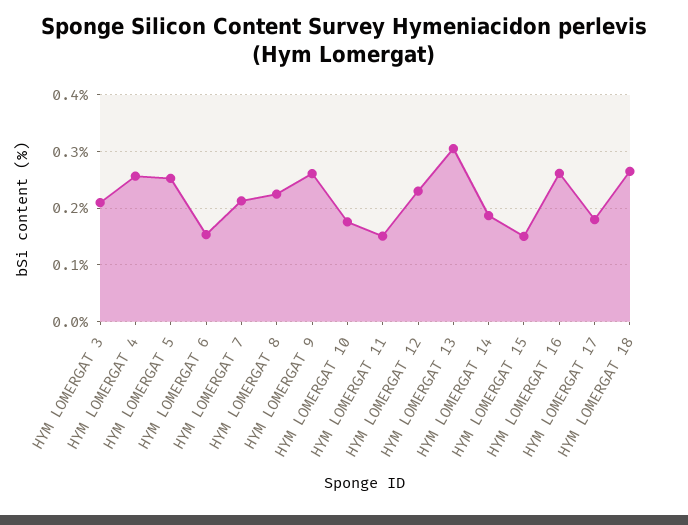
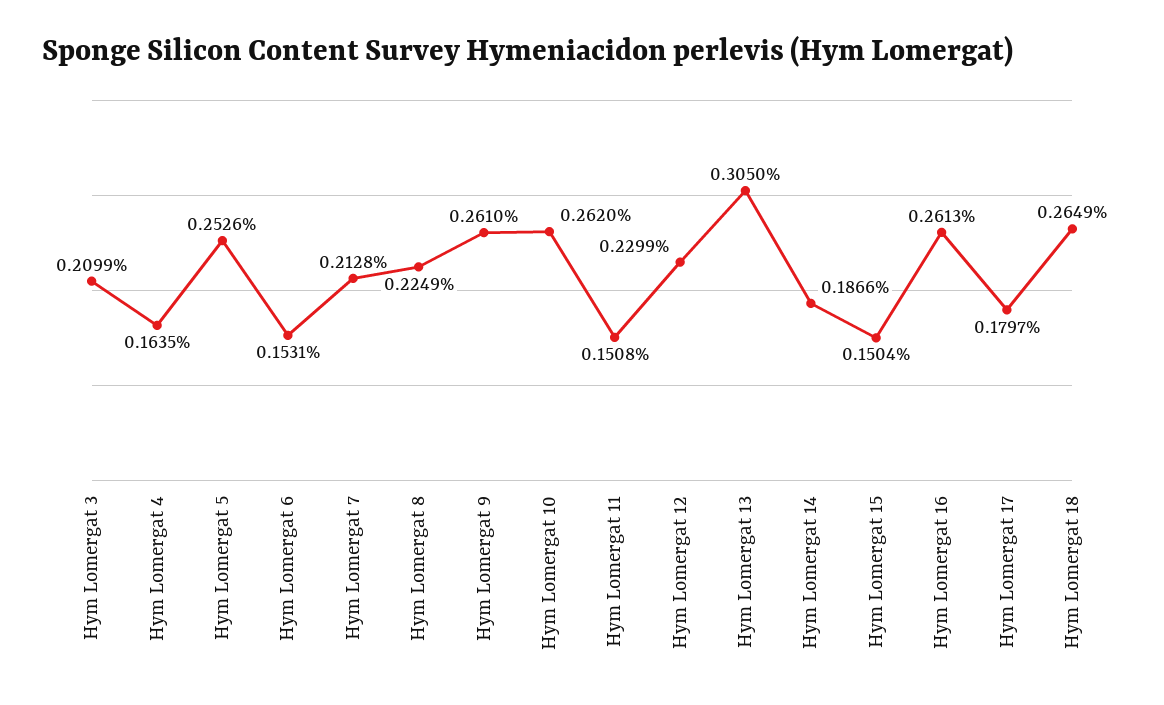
  {
    "HYM LOMERGAT 3": 0.2099,
-   "HYM LOMERGAT 4": 0.26,
+   "HYM LOMERGAT 4": 0.1635,
    "HYM LOMERGAT 5": 0.2526,
    "HYM LOMERGAT 6": 0.1531,
    "HYM LOMERGAT 7": 0.2128,
    "HYM LOMERGAT 8": 0.2249,
    "HYM LOMERGAT 9": 0.261,
-   "HYM LOMERGAT 10": 0.18,
+   "HYM LOMERGAT 10": 0.262,
    "HYM LOMERGAT 11": 0.1508,
    "HYM LOMERGAT 12": 0.2299,
    "HYM LOMERGAT 13": 0.305,
    "HYM LOMERGAT 14": 0.1866,
    "HYM LOMERGAT 15": 0.1504,
    "HYM LOMERGAT 16": 0.2613,
    "HYM LOMERGAT 17": 0.1797,
    "HYM LOMERGAT 18": 0.2649
  }

